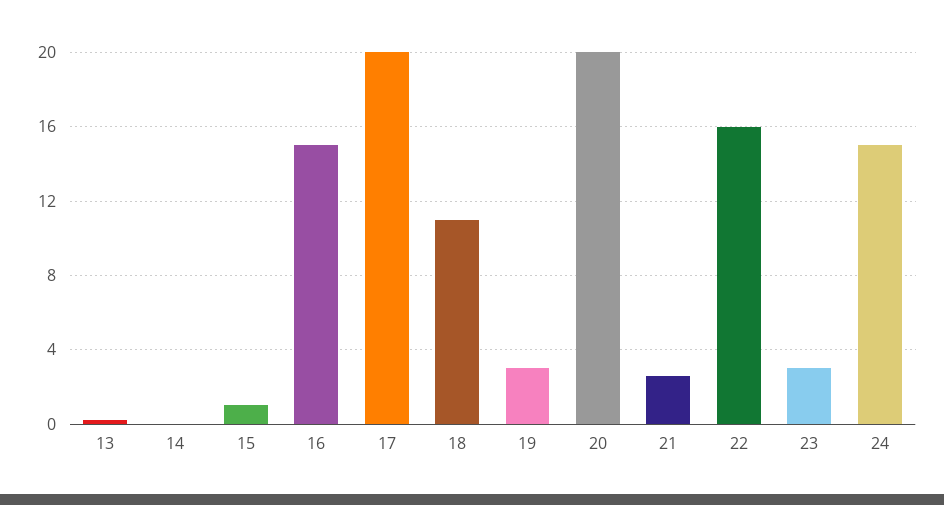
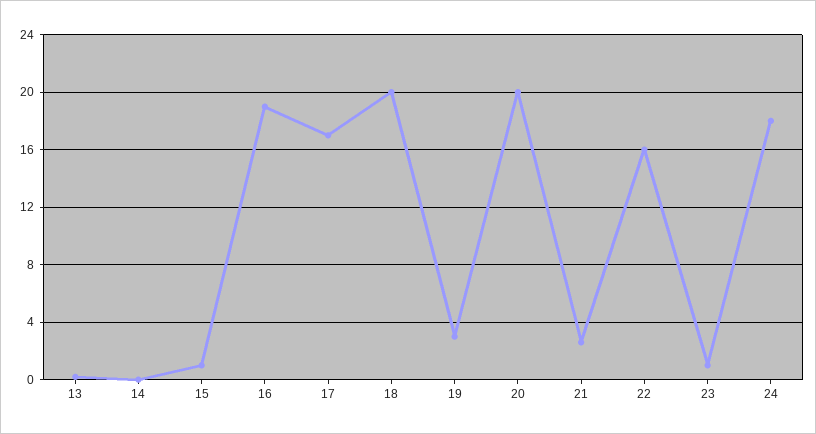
  {
    "13": 0,
    "14": 0,
    "15": 1,
-   "16": 15,
+   "16": 19,
-   "17": 20,
+   "17": 17,
-   "18": 11,
+   "18": 20,
    "19": 3,
    "20": 20,
    "21": 2.5,
    "22": 16,
-   "23": 3,
+   "23": 1,
-   "24": 15
+   "24": 18
  }

